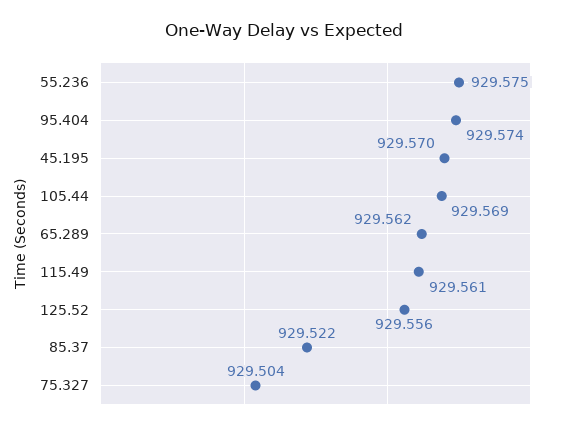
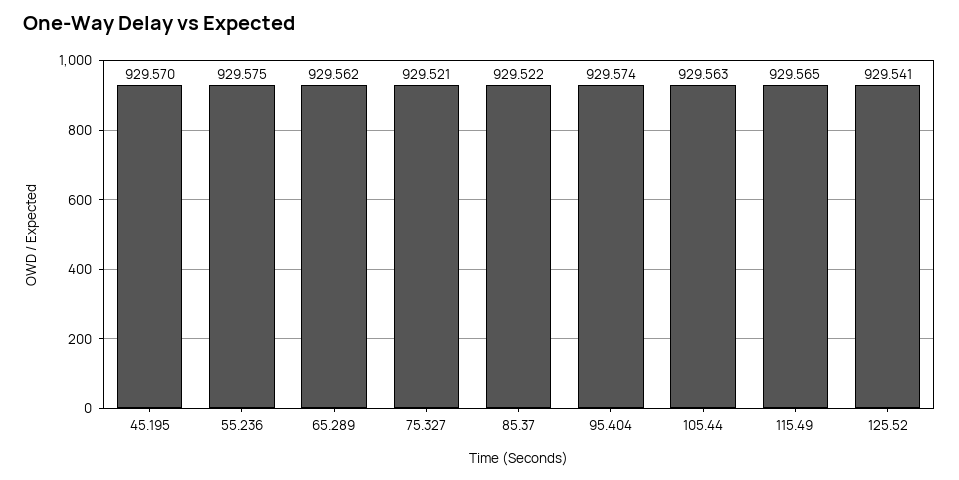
  {
    "55.236": 929.575,
    "95.404": 929.574,
    "45.195": 929.57,
-   "105.44": 929.569,
+   "105.44": 929.563,
    "65.289": 929.562,
-   "115.49": 929.561,
+   "115.49": 929.565,
-   "125.52": 929.556,
+   "125.52": 929.541,
    "85.37": 929.522,
-   "75.327": 929.504
+   "75.327": 929.521
  }

